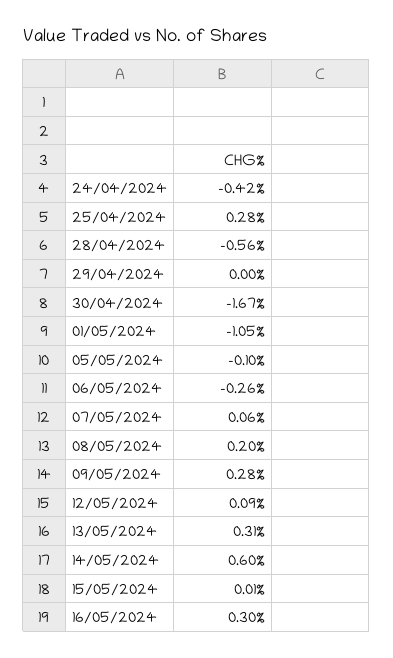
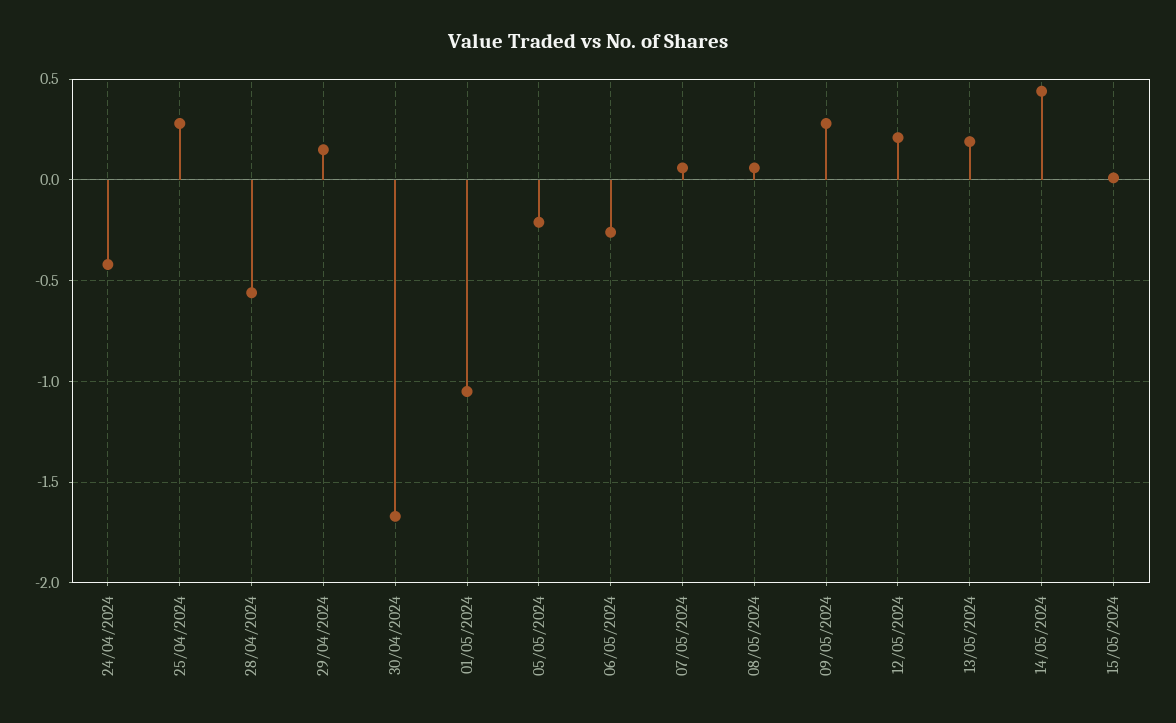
  {
    "24/04/2024": -0.42,
    "25/04/2024": 0.28,
    "28/04/2024": -0.56,
-   "29/04/2024": 0,
+   "29/04/2024": 0.15,
    "30/04/2024": -1.67,
    "01/05/2024": -1.05,
-   "05/05/2024": -0.1,
+   "05/05/2024": -0.2,
    "06/05/2024": -0.26,
    "07/05/2024": 0.06,
-   "08/05/2024": 0.2,
+   "08/05/2024": 0.05,
    "09/05/2024": 0.28,
-   "12/05/2024": 0.09,
+   "12/05/2024": 0.2,
-   "13/05/2024": 0.31,
+   "13/05/2024": 0.2,
-   "14/05/2024": 0.6,
+   "14/05/2024": 0.45,
-   "15/05/2024": 0.01,
+   "15/05/2024": 0.01
-   "16/05/2024": 0.3
  }

